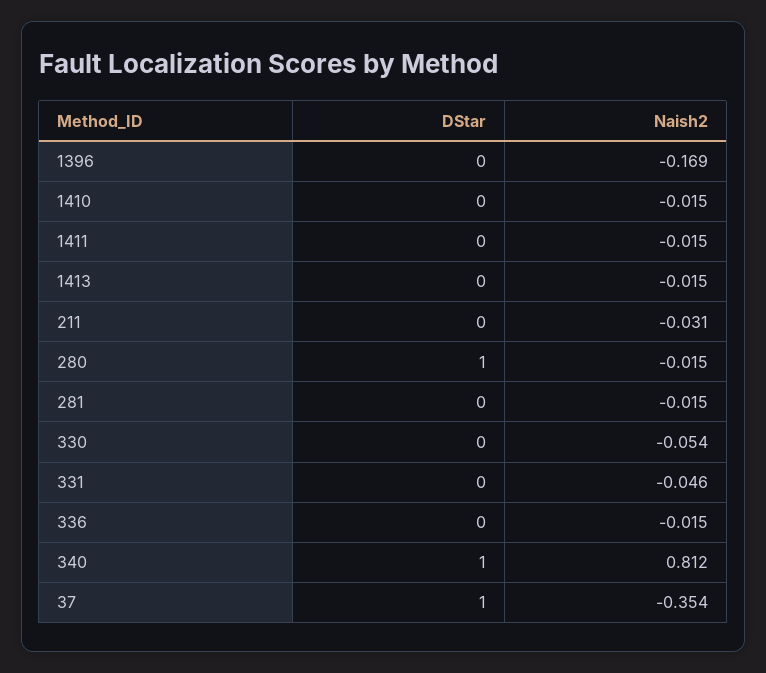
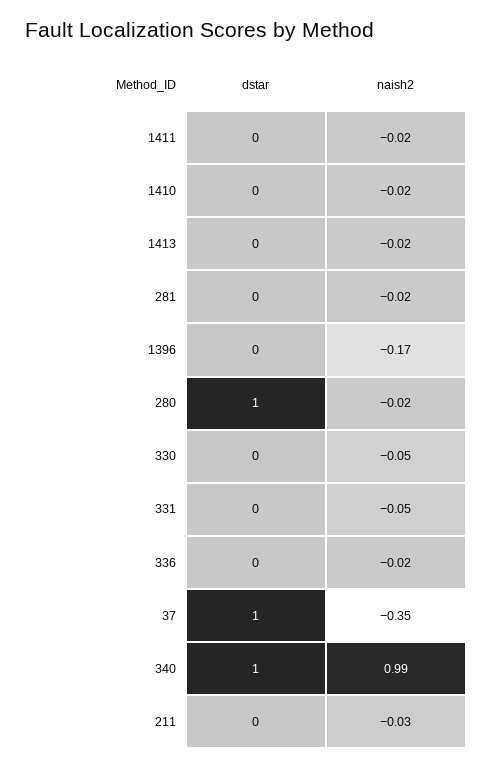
  {
    "DStar": {
      "1396": 0,
      "1410": 0,
      "1411": 0,
      "1413": 0,
      "211": 0,
      "280": 1,
      "281": 0,
      "330": 0,
      "331": 0,
      "336": 0,
      "340": 1,
      "37": 1
    },
    "Naish2": {
      "1396": -0.169,
      "1410": -0.015,
      "1411": -0.015,
      "1413": -0.015,
      "211": -0.031,
      "280": -0.015,
      "281": -0.015,
      "330": -0.054,
      "331": -0.046,
      "336": -0.015,
-     "340": 0.812,
+     "340": 0.99,
      "37": -0.354
    }
  }

